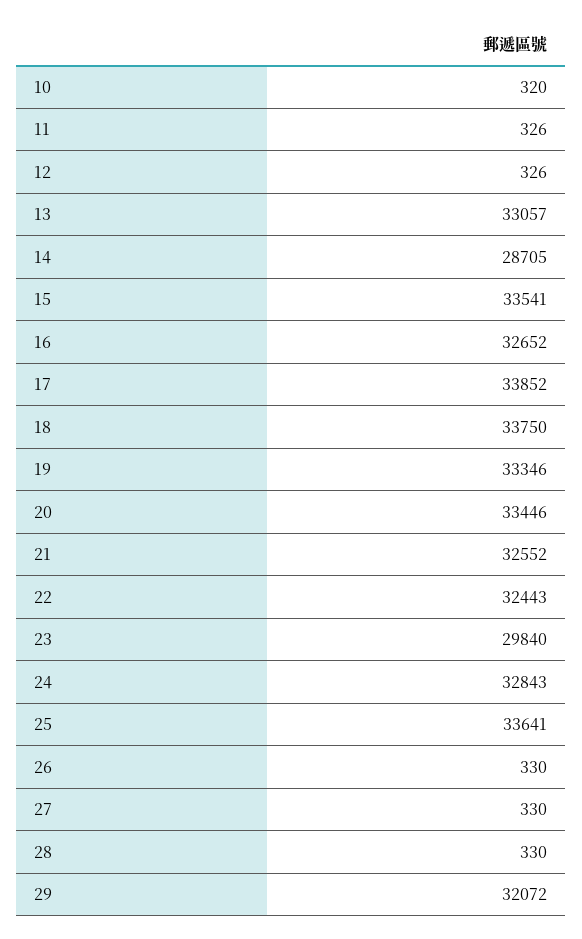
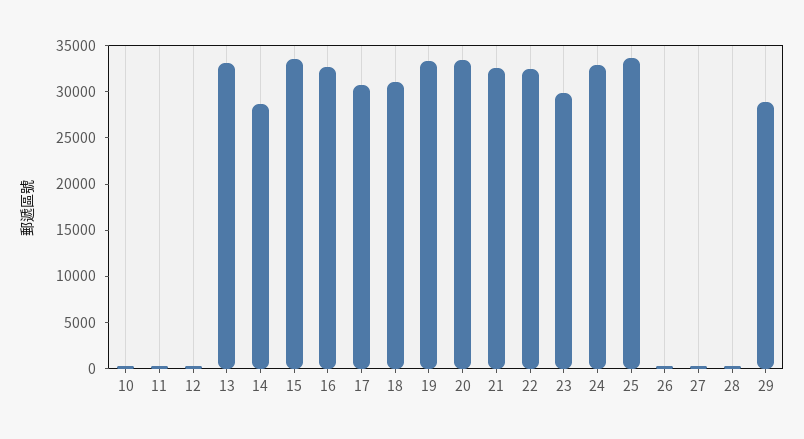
  {
    "10": 320,
    "11": 326,
    "12": 326,
    "13": 33057,
    "14": 28705,
    "15": 33541,
    "16": 32652,
-   "17": 33852,
+   "17": 31000,
-   "18": 33750,
+   "18": 31000,
    "19": 33346,
    "20": 33446,
    "21": 32552,
    "22": 32443,
    "23": 29840,
    "24": 32843,
    "25": 33641,
    "26": 330,
    "27": 330,
    "28": 330,
-   "29": 32072
+   "29": 29000
  }

